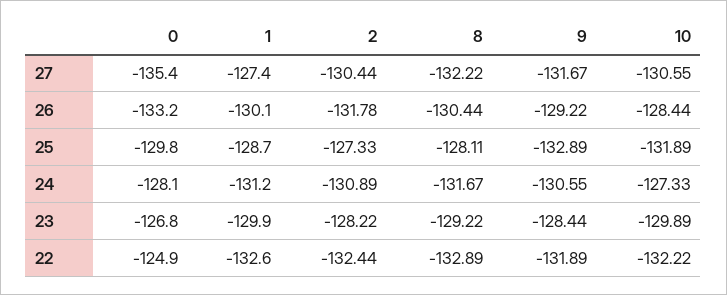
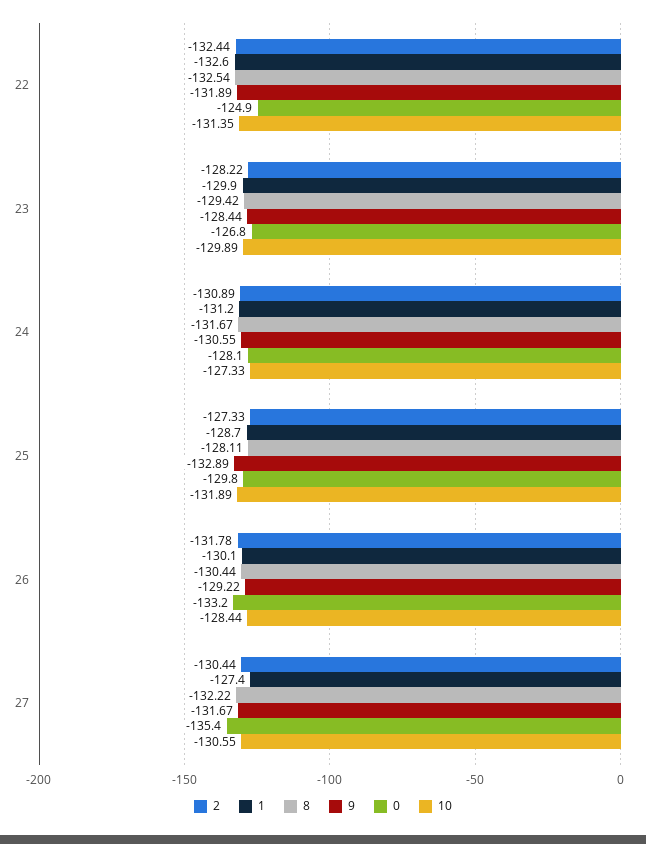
  {
    "0": {
      "27": -135.4,
      "26": -133.2,
      "25": -129.8,
      "24": -128.1,
      "23": -126.8,
      "22": -124.9
    },
    "1": {
      "27": -127.4,
      "26": -130.1,
      "25": -128.7,
      "24": -131.2,
      "23": -129.9,
      "22": -132.6
    },
    "2": {
      "27": -130.44,
      "26": -131.78,
      "25": -127.33,
      "24": -130.89,
      "23": -128.22,
      "22": -132.44
    },
    "8": {
      "27": -132.22,
      "26": -130.44,
      "25": -128.11,
      "24": -131.67,
-     "23": -129.22,
+     "23": -129.42,
-     "22": -132.89
+     "22": -132.54
    },
    "9": {
      "27": -131.67,
      "26": -129.22,
      "25": -132.89,
      "24": -130.55,
      "23": -128.44,
      "22": -131.89
    },
    "10": {
      "27": -130.55,
      "26": -128.44,
      "25": -131.89,
      "24": -127.33,
      "23": -129.89,
-     "22": -132.22
+     "22": -131.35
    }
  }

